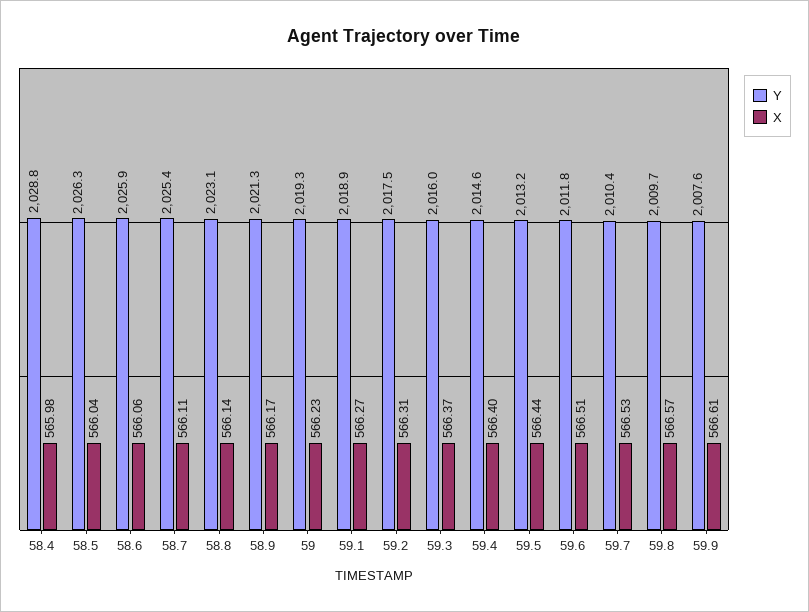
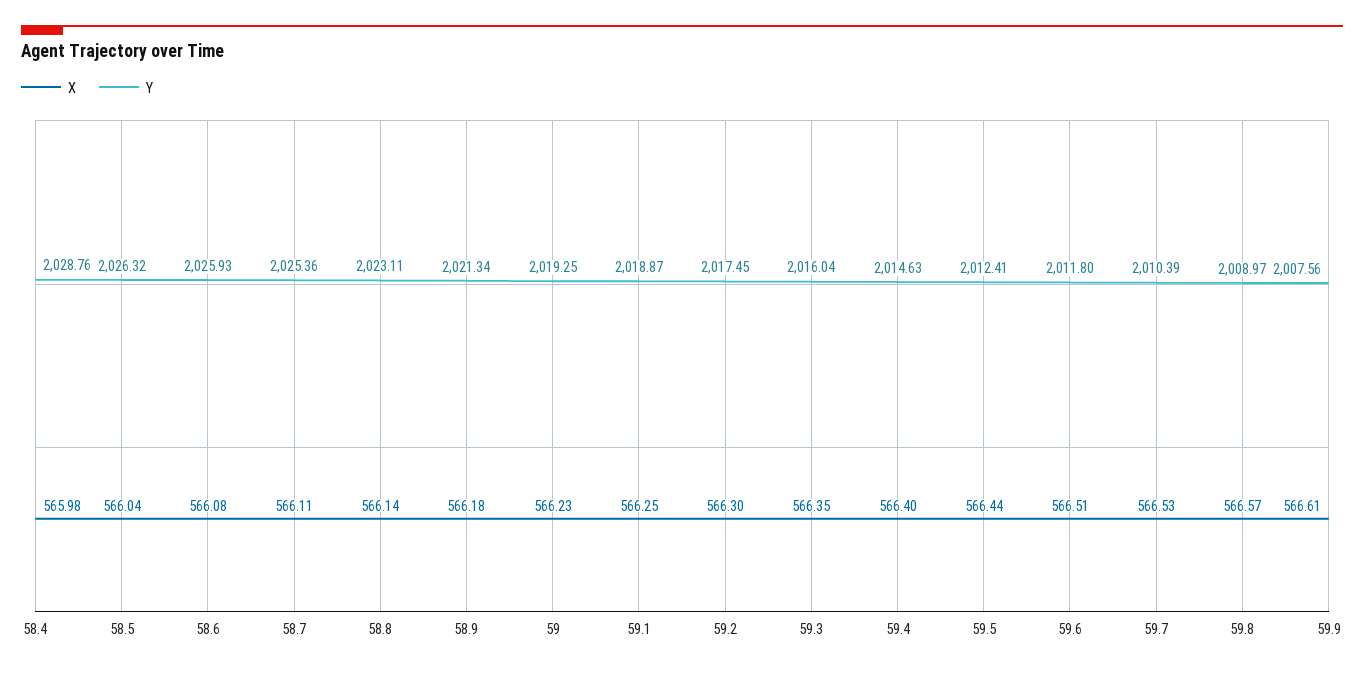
  {
    "Y": {
      "58.4": 2028.76,
      "58.5": 2026.32,
      "58.6": 2025.93,
      "58.7": 2025.36,
      "58.8": 2023.11,
      "58.9": 2021.34,
      "59": 2019.25,
      "59.1": 2018.87,
      "59.2": 2017.45,
      "59.3": 2016.04,
      "59.4": 2014.63,
-     "59.5": 2013.2,
+     "59.5": 2012.41,
      "59.6": 2011.8,
      "59.7": 2010.39,
-     "59.8": 2009.7,
+     "59.8": 2008.97,
      "59.9": 2007.56
    },
    "X": {
      "58.4": 565.98,
      "58.5": 566.04,
-     "58.6": 566.06,
+     "58.6": 566.08,
      "58.7": 566.11,
      "58.8": 566.14,
-     "58.9": 566.17,
+     "58.9": 566.18,
      "59": 566.23,
-     "59.1": 566.27,
+     "59.1": 566.25,
-     "59.2": 566.31,
+     "59.2": 566.3,
-     "59.3": 566.37,
+     "59.3": 566.35,
      "59.4": 566.4,
      "59.5": 566.44,
      "59.6": 566.51,
      "59.7": 566.53,
      "59.8": 566.57,
      "59.9": 566.61
    }
  }

